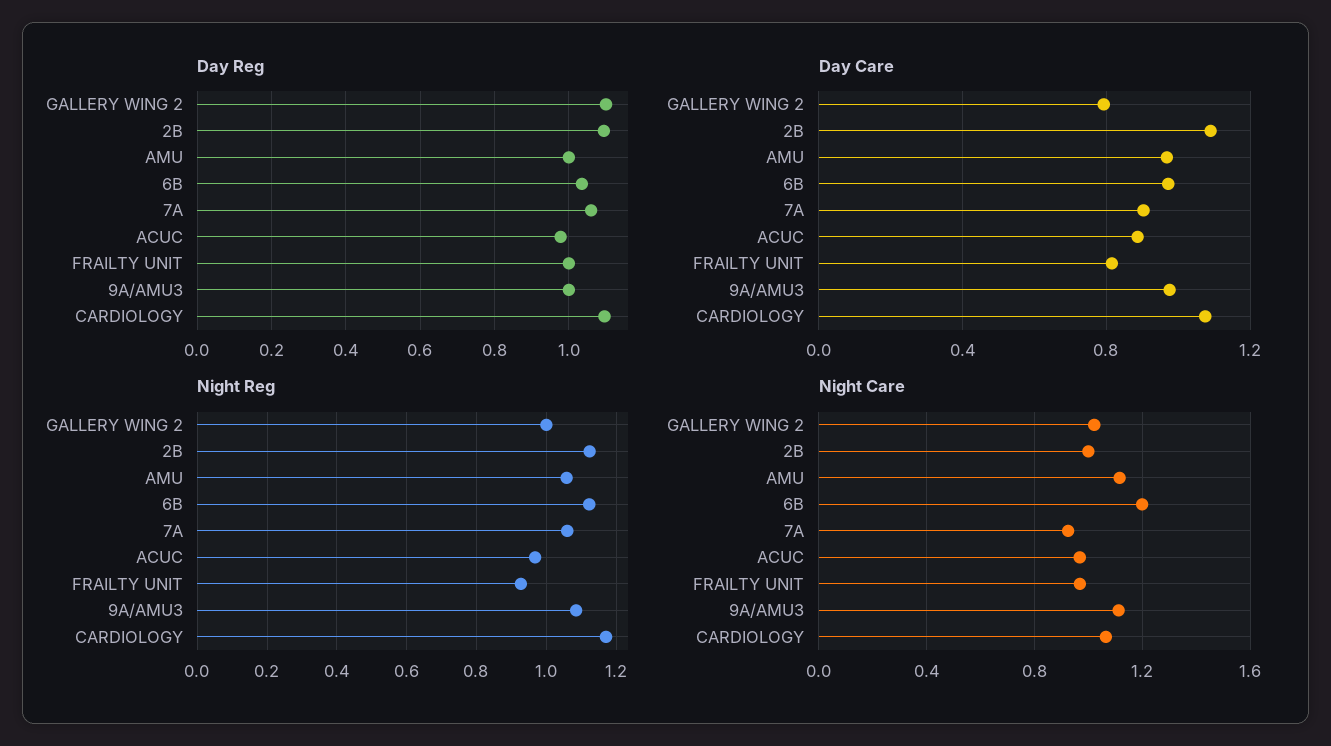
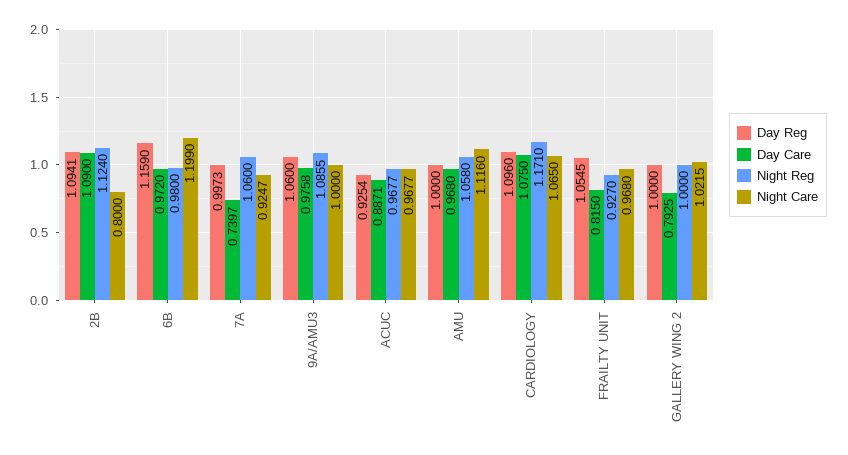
  {
    "Day Reg": {
-     "GALLERY WING 2": 1.1,
+     "GALLERY WING 2": 1,
      "2B": 1.0941,
      "AMU": 1,
-     "6B": 1.04,
+     "6B": 1.159,
-     "7A": 1.06,
+     "7A": 0.9973,
-     "ACUC": 0.98,
+     "ACUC": 0.9254,
-     "FRAILTY UNIT": 1,
+     "FRAILTY UNIT": 1.0545,
-     "9A/AMU3": 1,
+     "9A/AMU3": 1.06,
      "CARDIOLOGY": 1.096
    },
    "Day Care": {
      "GALLERY WING 2": 0.7925,
      "2B": 1.09,
      "AMU": 0.968,
      "6B": 0.972,
-     "7A": 0.9,
+     "7A": 0.7397,
      "ACUC": 0.8871,
      "FRAILTY UNIT": 0.815,
      "9A/AMU3": 0.9758,
      "CARDIOLOGY": 1.075
    },
    "Night Reg": {
      "GALLERY WING 2": 1,
      "2B": 1.124,
      "AMU": 1.058,
-     "6B": 1.12,
+     "6B": 0.98,
      "7A": 1.06,
      "ACUC": 0.9677,
      "FRAILTY UNIT": 0.927,
      "9A/AMU3": 1.0855,
      "CARDIOLOGY": 1.171
    },
    "Night Care": {
      "GALLERY WING 2": 1.0215,
-     "2B": 1,
+     "2B": 0.8,
      "AMU": 1.116,
      "6B": 1.199,
      "7A": 0.9247,
      "ACUC": 0.9677,
      "FRAILTY UNIT": 0.968,
-     "9A/AMU3": 1.1,
+     "9A/AMU3": 1,
      "CARDIOLOGY": 1.065
    }
  }

